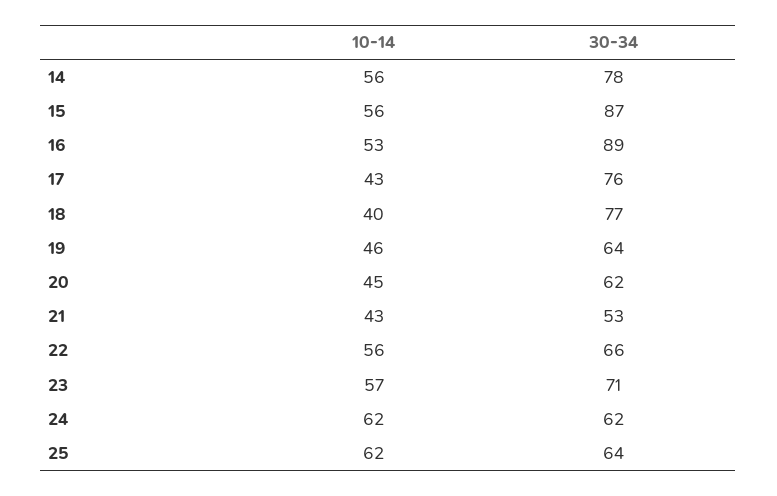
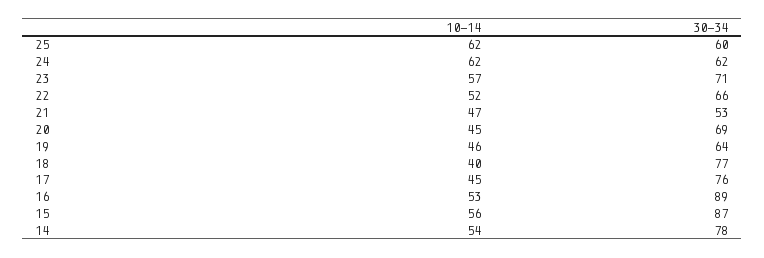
  {
    "10-14": {
-     "14": 56,
+     "14": 54,
      "15": 56,
      "16": 53,
-     "17": 43,
+     "17": 45,
      "18": 40,
      "19": 46,
      "20": 45,
-     "21": 43,
+     "21": 47,
-     "22": 56,
+     "22": 52,
      "23": 57,
      "24": 62,
      "25": 62
    },
    "30-34": {
      "14": 78,
      "15": 87,
      "16": 89,
      "17": 76,
      "18": 77,
      "19": 64,
-     "20": 62,
+     "20": 69,
      "21": 53,
      "22": 66,
      "23": 71,
      "24": 62,
-     "25": 64
+     "25": 60
    }
  }

